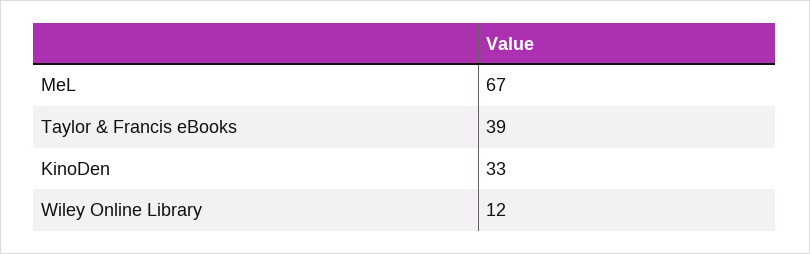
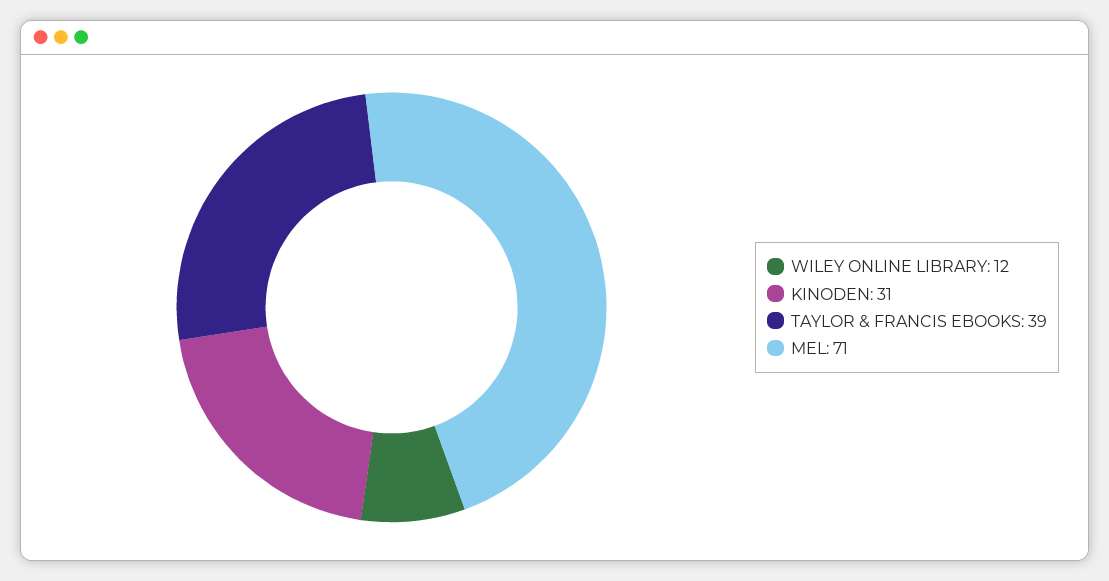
  {
-   "MeL": 67,
+   "MeL": 71,
    "Taylor & Francis eBooks": 39,
-   "KinoDen": 33,
+   "KinoDen": 31,
    "Wiley Online Library": 12
  }

